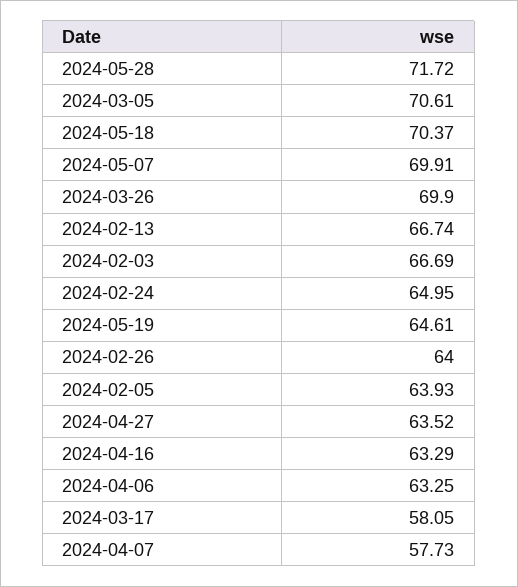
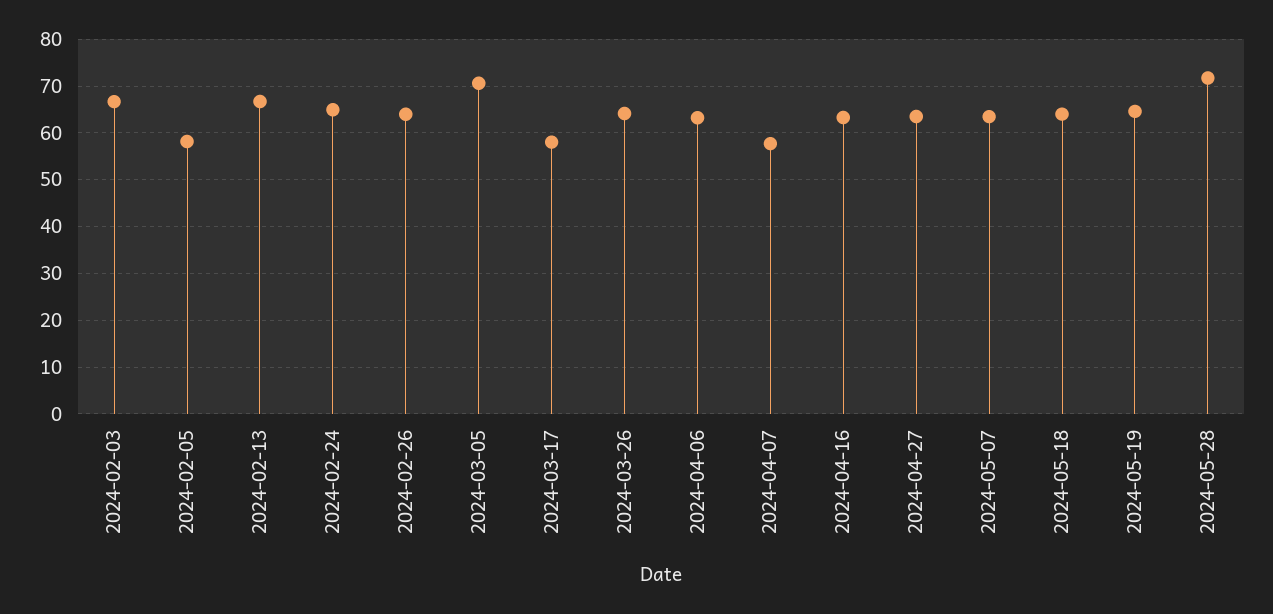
  {
    "2024-05-28": 71.72,
    "2024-03-05": 70.61,
-   "2024-05-18": 70.37,
+   "2024-05-18": 64,
-   "2024-05-07": 69.91,
+   "2024-05-07": 64,
-   "2024-03-26": 69.9,
+   "2024-03-26": 64,
    "2024-02-13": 66.74,
    "2024-02-03": 66.69,
    "2024-02-24": 64.95,
    "2024-05-19": 64.61,
    "2024-02-26": 64,
-   "2024-02-05": 63.93,
+   "2024-02-05": 58,
    "2024-04-27": 63.52,
    "2024-04-16": 63.29,
    "2024-04-06": 63.25,
    "2024-03-17": 58.05,
    "2024-04-07": 57.73
  }

